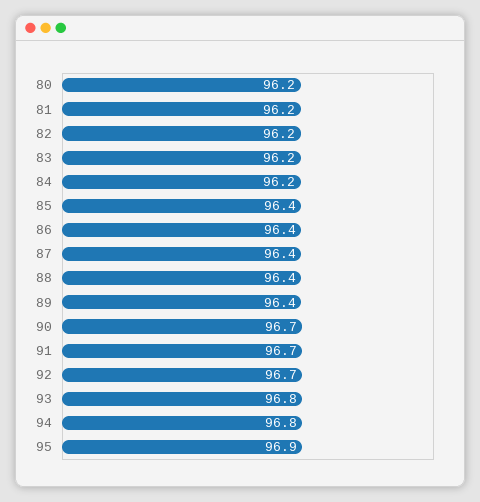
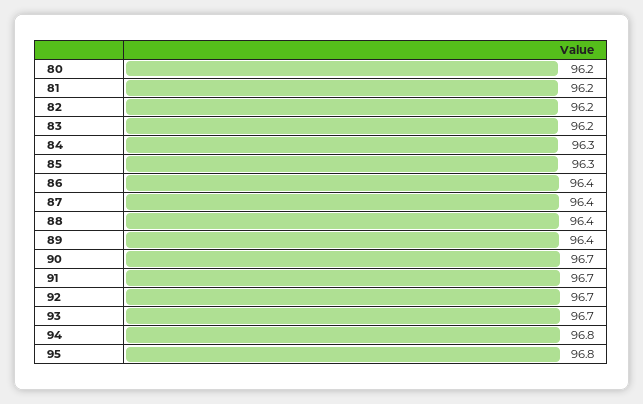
  {
    "80": 96.2,
    "81": 96.2,
    "82": 96.2,
    "83": 96.2,
-   "84": 96.2,
+   "84": 96.3,
-   "85": 96.4,
+   "85": 96.3,
    "86": 96.4,
    "87": 96.4,
    "88": 96.4,
    "89": 96.4,
    "90": 96.7,
    "91": 96.7,
    "92": 96.7,
-   "93": 96.8,
+   "93": 96.7,
    "94": 96.8,
-   "95": 96.9
+   "95": 96.8
  }

